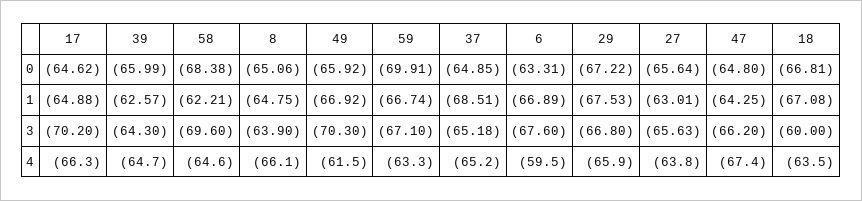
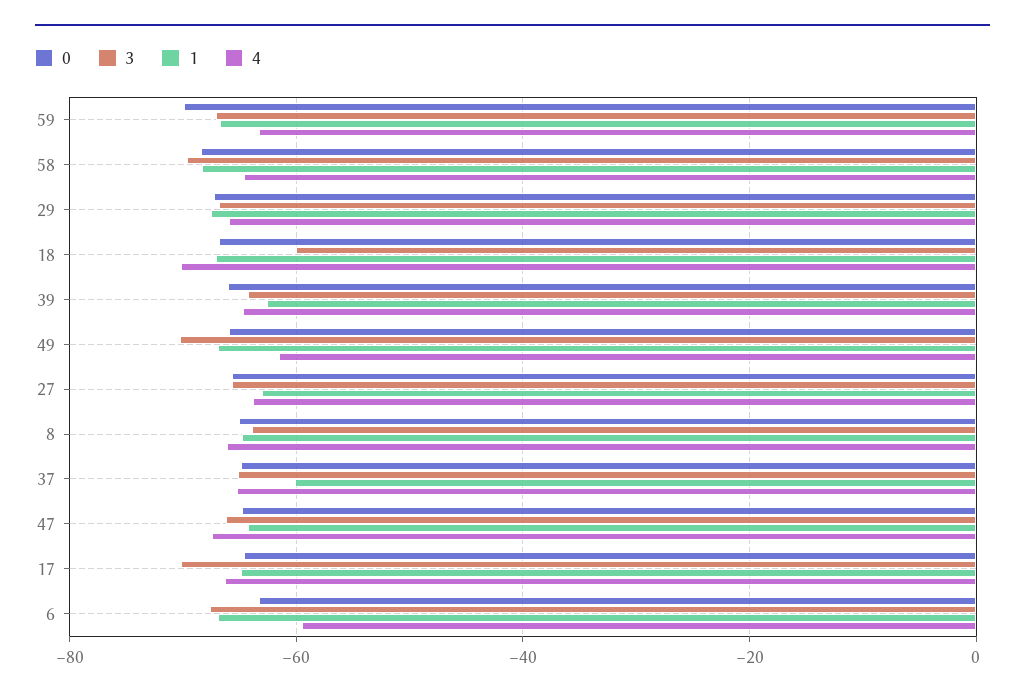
  {
    "0": {
      "17": -64.62,
      "39": -65.99,
      "58": -68.38,
      "8": -65.06,
      "49": -65.92,
      "59": -69.91,
      "37": -64.85,
      "6": -63.31,
      "29": -67.22,
      "27": -65.64,
      "47": -64.8,
      "18": -66.81
    },
    "1": {
      "17": -64.88,
      "39": -62.57,
-     "58": -62.21,
+     "58": -68,
      "8": -64.75,
      "49": -66.92,
      "59": -66.74,
-     "37": -68.51,
+     "37": -60,
      "6": -66.89,
      "29": -67.53,
      "27": -63.01,
      "47": -64.25,
      "18": -67.08
    },
    "3": {
      "17": -70.2,
      "39": -64.3,
      "58": -69.6,
      "8": -63.9,
      "49": -70.3,
      "59": -67.1,
      "37": -65.18,
      "6": -67.6,
      "29": -66.8,
      "27": -65.63,
      "47": -66.2,
      "18": -60
    },
    "4": {
      "17": -66.3,
      "39": -64.7,
      "58": -64.6,
      "8": -66.1,
      "49": -61.5,
      "59": -63.3,
      "37": -65.2,
      "6": -59.5,
      "29": -65.9,
      "27": -63.8,
      "47": -67.4,
-     "18": -63.5
+     "18": -70
    }
  }

